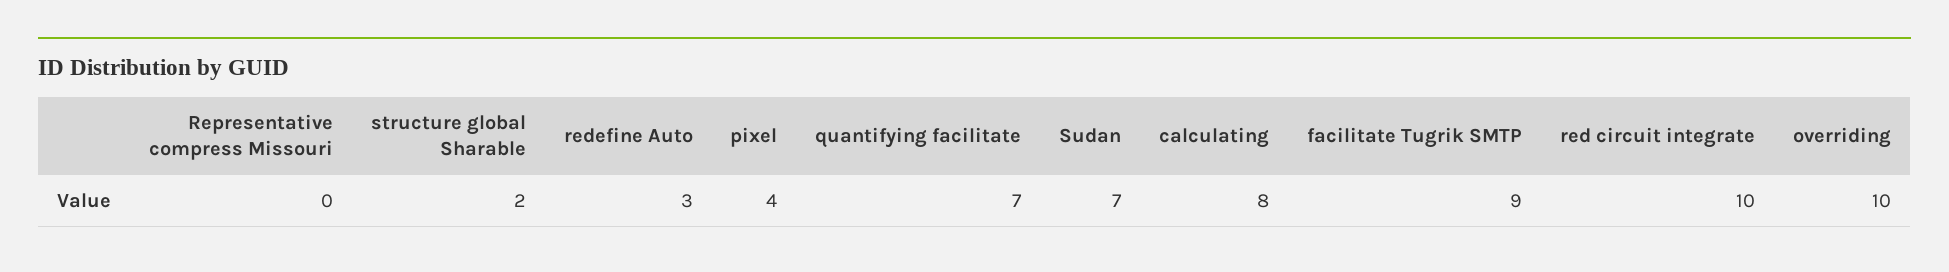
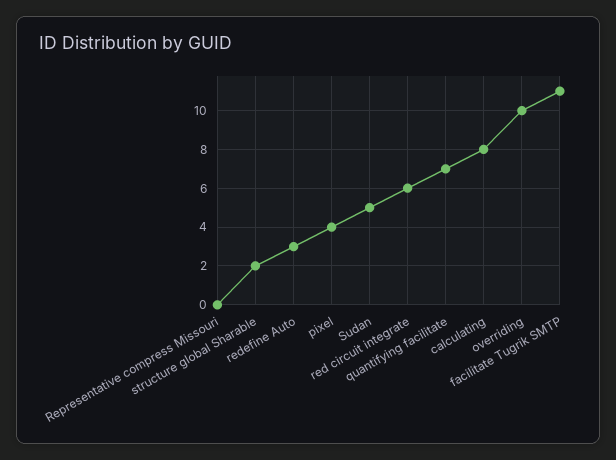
  {
    "Representative compress Missouri": 0,
    "structure global Sharable": 2,
    "redefine Auto": 3,
    "pixel": 4,
    "quantifying facilitate": 7,
-   "Sudan": 7,
+   "Sudan": 5,
    "calculating": 8,
-   "facilitate Tugrik SMTP": 9,
+   "facilitate Tugrik SMTP": 11,
-   "red circuit integrate": 10,
+   "red circuit integrate": 6,
    "overriding": 10
  }

